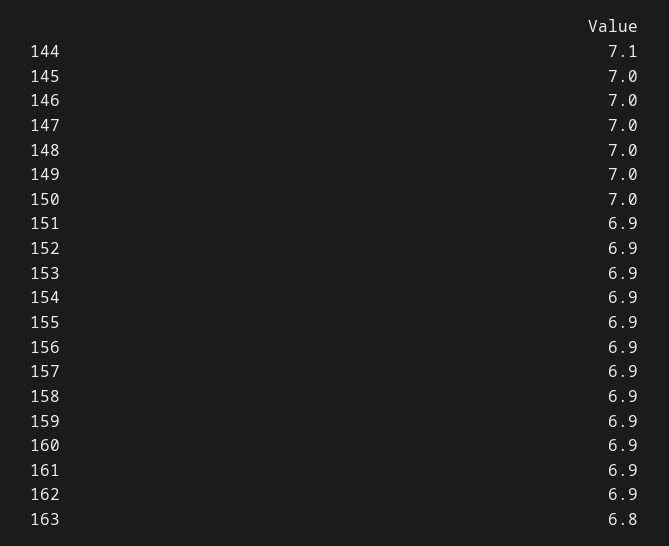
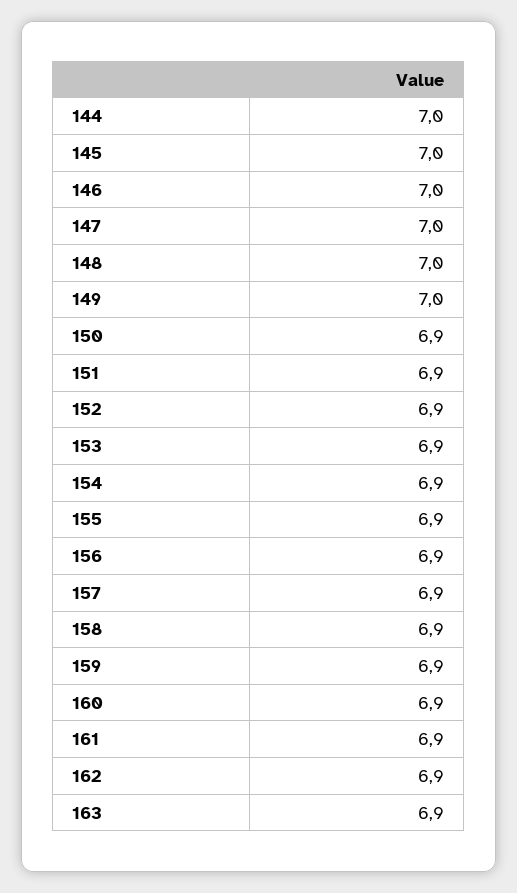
  {
-   "144": 7.1,
+   "144": 7,
    "145": 7,
    "146": 7,
    "147": 7,
    "148": 7,
    "149": 7,
-   "150": 7,
+   "150": 6.9,
    "151": 6.9,
    "152": 6.9,
    "153": 6.9,
    "154": 6.9,
    "155": 6.9,
    "156": 6.9,
    "157": 6.9,
    "158": 6.9,
    "159": 6.9,
    "160": 6.9,
    "161": 6.9,
    "162": 6.9,
-   "163": 6.8
+   "163": 6.9
  }

